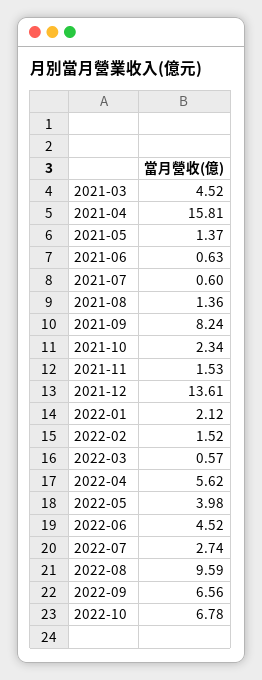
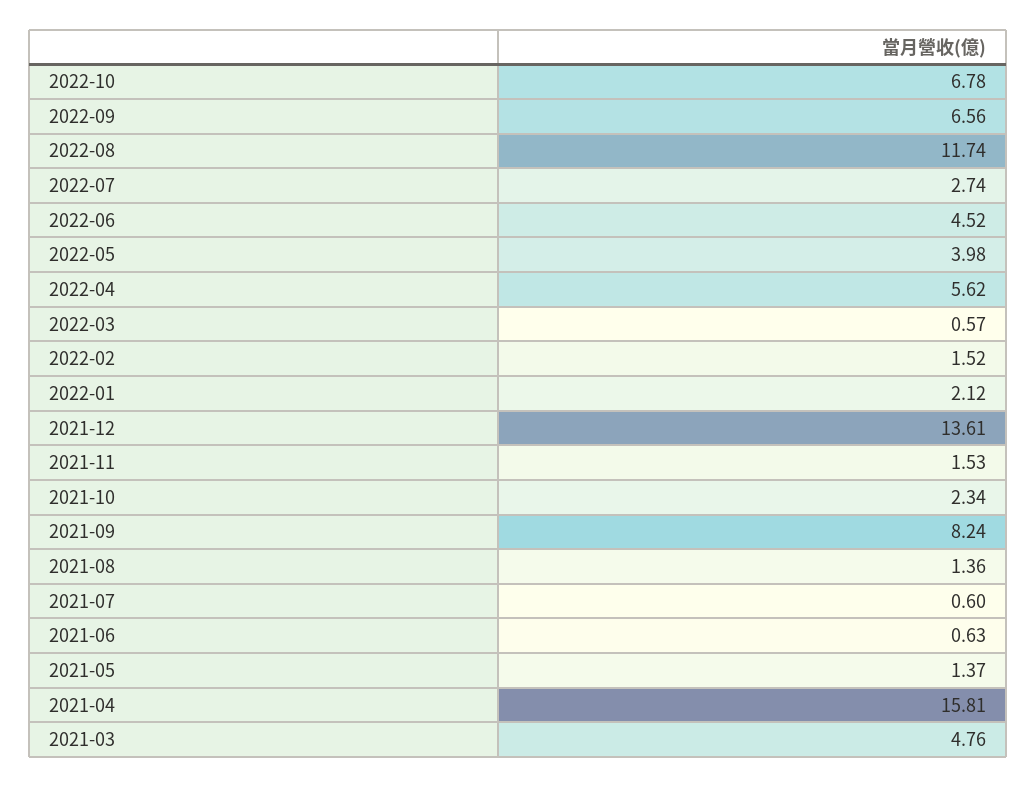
  {
-   "2021-03": 4.52,
+   "2021-03": 4.76,
    "2021-04": 15.81,
    "2021-05": 1.37,
    "2021-06": 0.63,
    "2021-07": 0.6,
    "2021-08": 1.36,
    "2021-09": 8.24,
    "2021-10": 2.34,
    "2021-11": 1.53,
    "2021-12": 13.61,
    "2022-01": 2.12,
    "2022-02": 1.52,
    "2022-03": 0.57,
    "2022-04": 5.62,
    "2022-05": 3.98,
    "2022-06": 4.52,
    "2022-07": 2.74,
-   "2022-08": 9.59,
+   "2022-08": 11.74,
    "2022-09": 6.56,
    "2022-10": 6.78
  }

